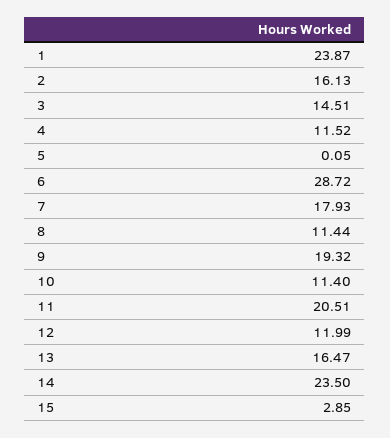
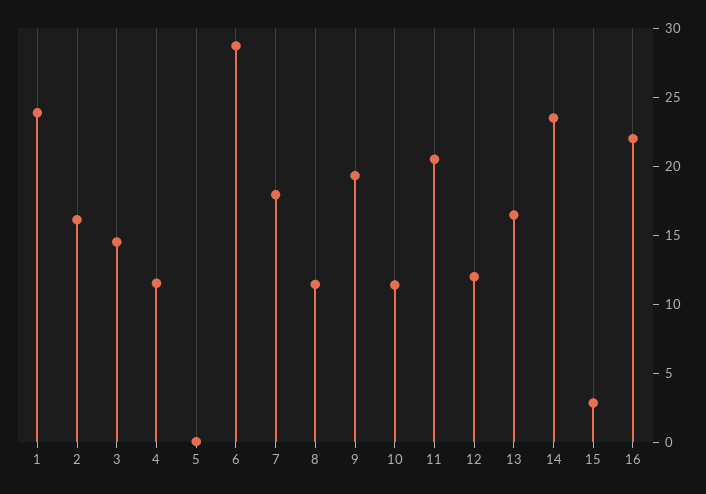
  {
    "1": 23.87,
    "2": 16.13,
    "3": 14.51,
    "4": 11.52,
    "5": 0.05,
    "6": 28.72,
    "7": 17.93,
    "8": 11.44,
    "9": 19.32,
    "10": 11.4,
    "11": 20.51,
    "12": 11.99,
    "13": 16.47,
    "14": 23.5,
-   "15": 2.85
+   "15": 2.85,
+   "16": 22
  }

